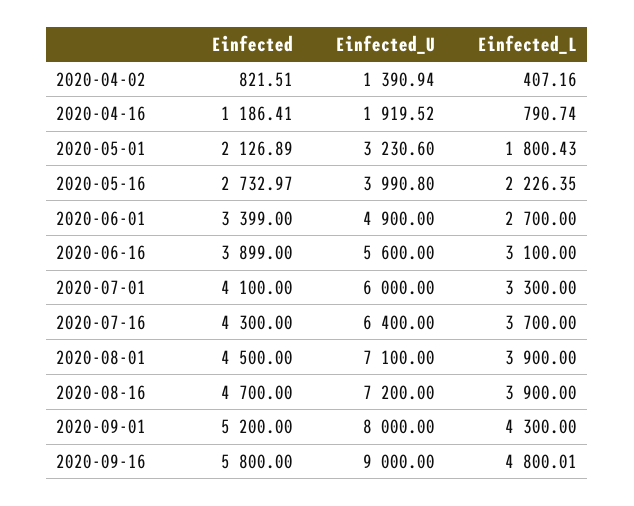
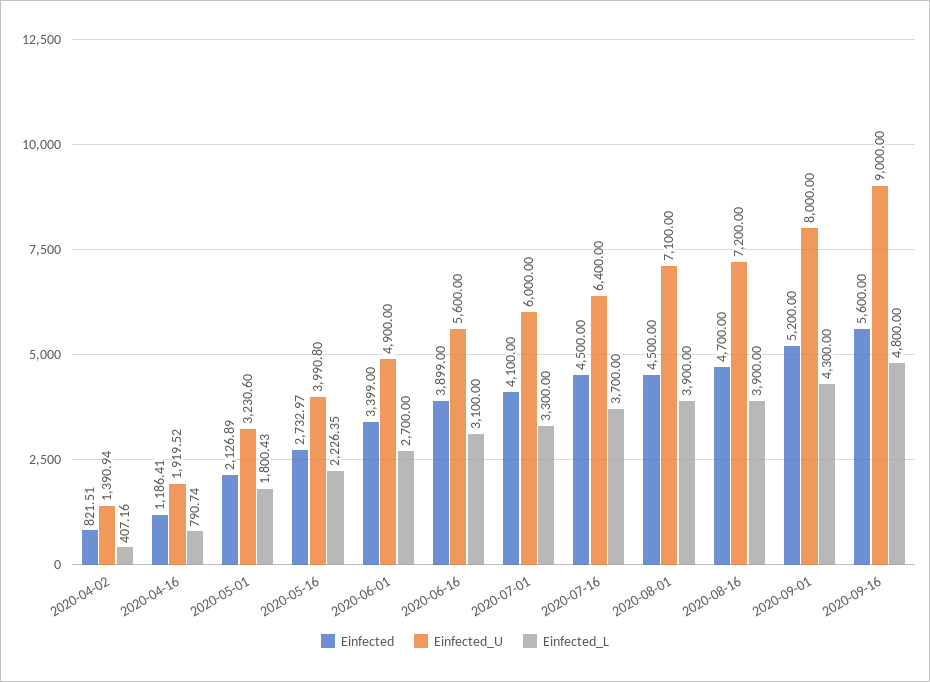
  {
    "Einfected": {
      "2020-04-02": 821.51,
      "2020-04-16": 1186.41,
      "2020-05-01": 2126.89,
      "2020-05-16": 2732.97,
      "2020-06-01": 3399,
      "2020-06-16": 3899,
      "2020-07-01": 4100,
-     "2020-07-16": 4300,
+     "2020-07-16": 4500,
      "2020-08-01": 4500,
      "2020-08-16": 4700,
      "2020-09-01": 5200,
-     "2020-09-16": 5800
+     "2020-09-16": 5600
    },
    "Einfected_U": {
      "2020-04-02": 1390.94,
      "2020-04-16": 1919.52,
      "2020-05-01": 3230.6,
      "2020-05-16": 3990.8,
      "2020-06-01": 4900,
      "2020-06-16": 5600,
      "2020-07-01": 6000,
      "2020-07-16": 6400,
      "2020-08-01": 7100,
      "2020-08-16": 7200,
      "2020-09-01": 8000,
      "2020-09-16": 9000
    },
    "Einfected_L": {
      "2020-04-02": 407.16,
      "2020-04-16": 790.74,
      "2020-05-01": 1800.43,
      "2020-05-16": 2226.35,
      "2020-06-01": 2700,
      "2020-06-16": 3100,
      "2020-07-01": 3300,
      "2020-07-16": 3700,
      "2020-08-01": 3900,
      "2020-08-16": 3900,
      "2020-09-01": 4300,
-     "2020-09-16": 4800.01
+     "2020-09-16": 4800
    }
  }

